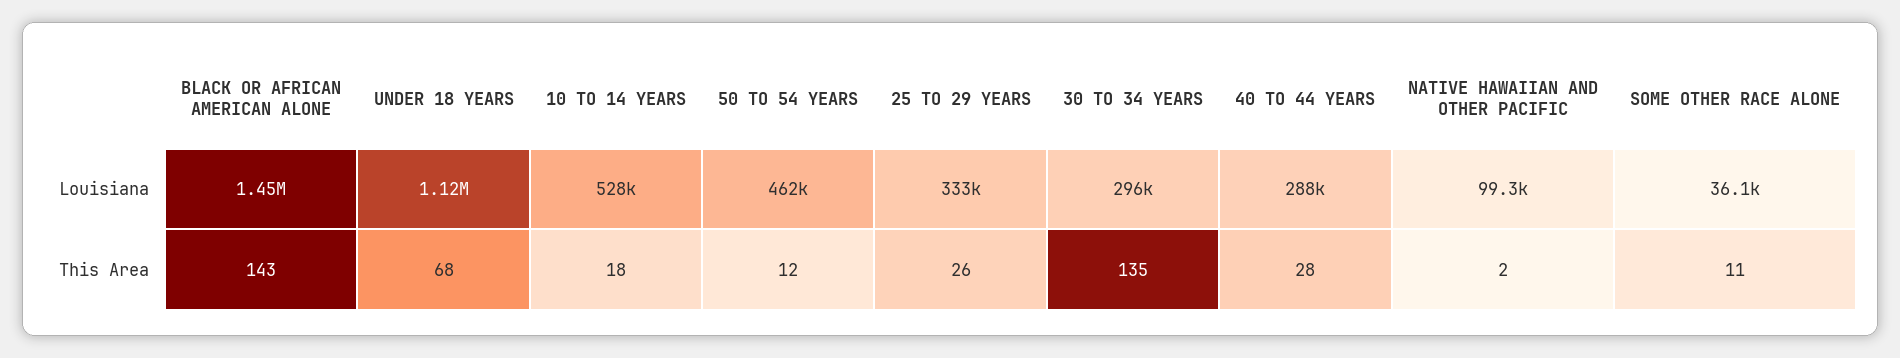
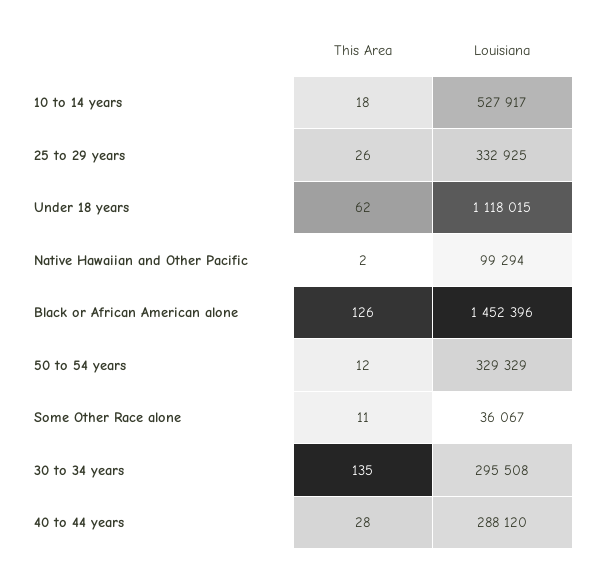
  {
    "BLACK OR AFRICAN AMERICAN ALONE": {
      "Louisiana": 1452396,
-     "This Area": 143
+     "This Area": 126
    },
    "UNDER 18 YEARS": {
      "Louisiana": 1118015,
-     "This Area": 68
+     "This Area": 62
    },
    "10 TO 14 YEARS": {
      "Louisiana": 527917,
      "This Area": 18
    },
    "50 TO 54 YEARS": {
-     "Louisiana": 462000,
+     "Louisiana": 329329,
      "This Area": 12
    },
    "25 TO 29 YEARS": {
      "Louisiana": 332925,
      "This Area": 26
    },
    "30 TO 34 YEARS": {
      "Louisiana": 295508,
      "This Area": 135
    },
    "40 TO 44 YEARS": {
      "Louisiana": 288120,
      "This Area": 28
    },
    "NATIVE HAWAIIAN AND OTHER PACIFIC": {
      "Louisiana": 99294,
      "This Area": 2
    },
    "SOME OTHER RACE ALONE": {
      "Louisiana": 36067,
      "This Area": 11
    }
  }

